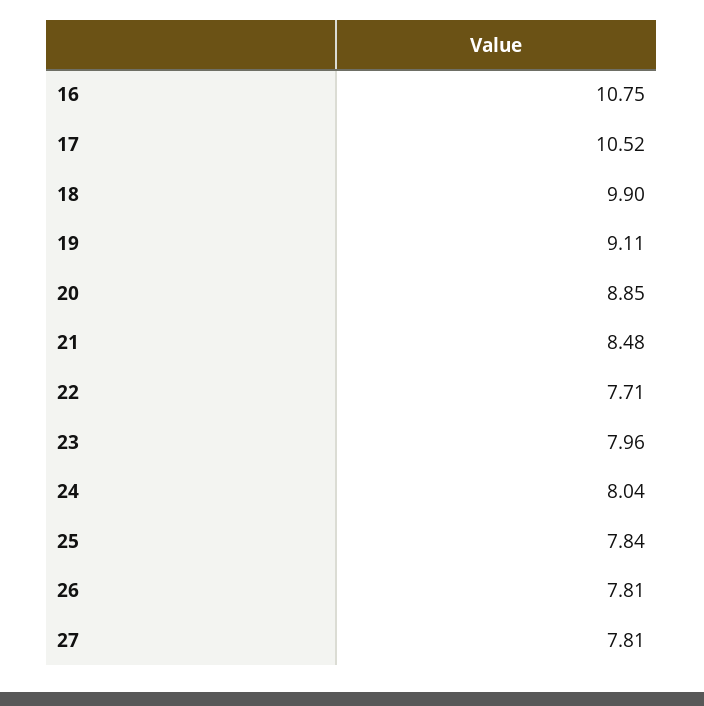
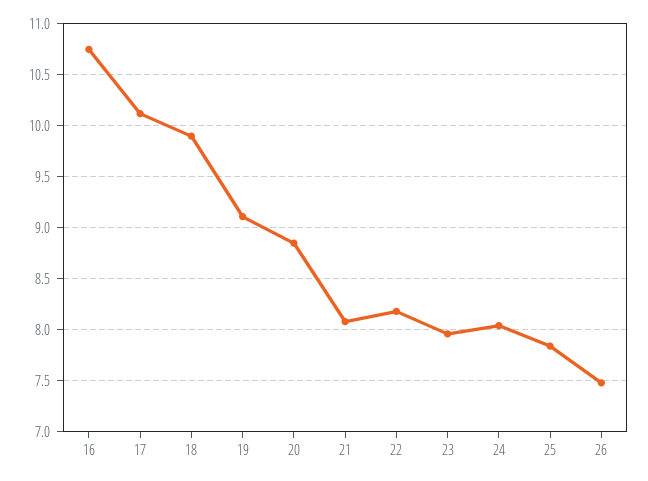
  {
    "16": 10.75,
-   "17": 10.52,
+   "17": 10.1,
    "18": 9.9,
    "19": 9.11,
    "20": 8.85,
-   "21": 8.48,
+   "21": 8.1,
-   "22": 7.71,
+   "22": 8.2,
    "23": 7.96,
    "24": 8.04,
    "25": 7.84,
-   "26": 7.81,
+   "26": 7.5
-   "27": 7.81
  }

